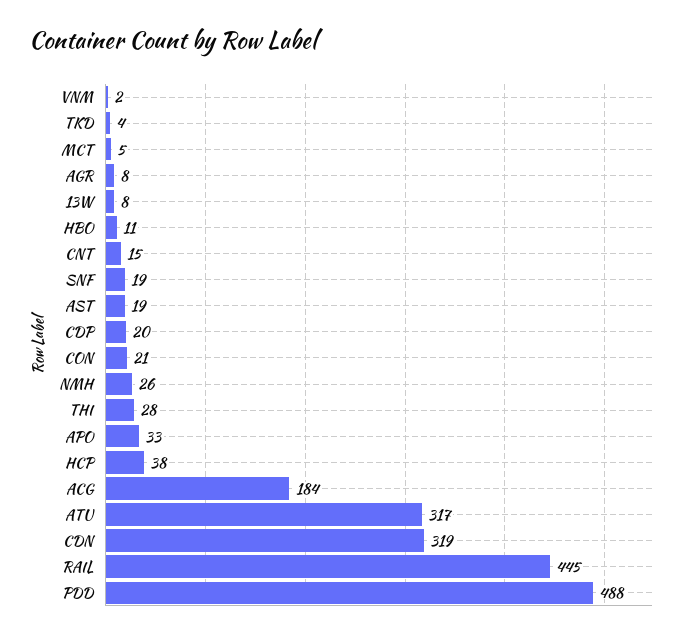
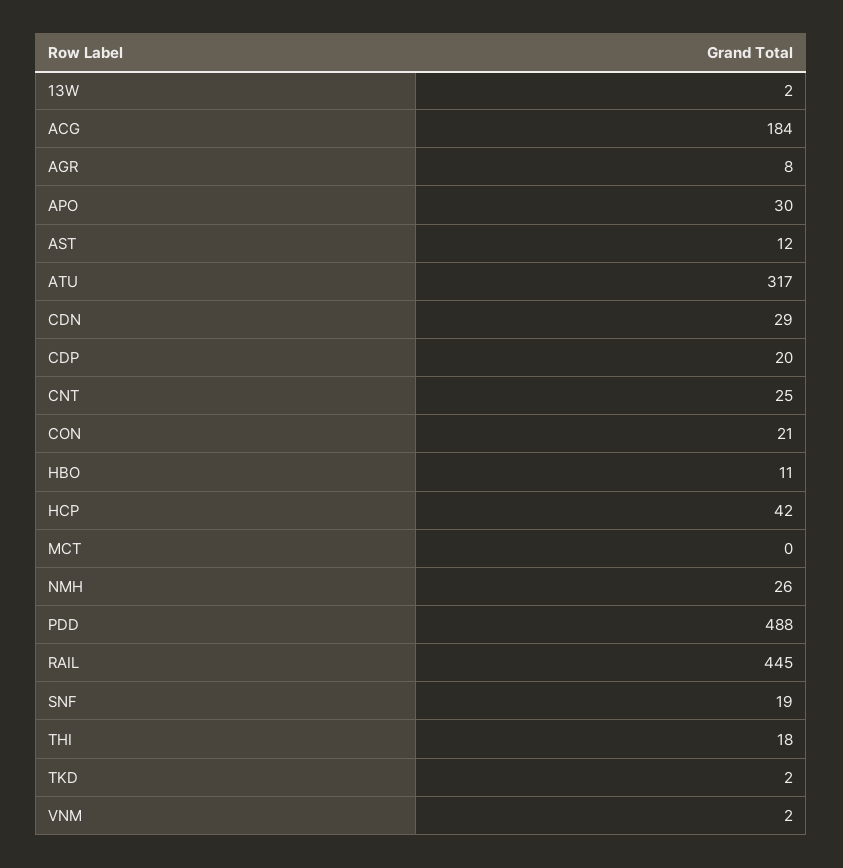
  {
    "VNM": 2,
-   "TKD": 4,
+   "TKD": 2,
-   "MCT": 5,
+   "MCT": 0,
    "AGR": 8,
-   "13W": 8,
+   "13W": 2,
    "HBO": 11,
-   "CNT": 15,
+   "CNT": 25,
    "SNF": 19,
-   "AST": 19,
+   "AST": 12,
    "CDP": 20,
    "CON": 21,
    "NMH": 26,
-   "THI": 28,
+   "THI": 18,
-   "APO": 33,
+   "APO": 30,
-   "HCP": 38,
+   "HCP": 42,
    "ACG": 184,
    "ATU": 317,
-   "CDN": 319,
+   "CDN": 29,
    "RAIL": 445,
    "PDD": 488
  }

